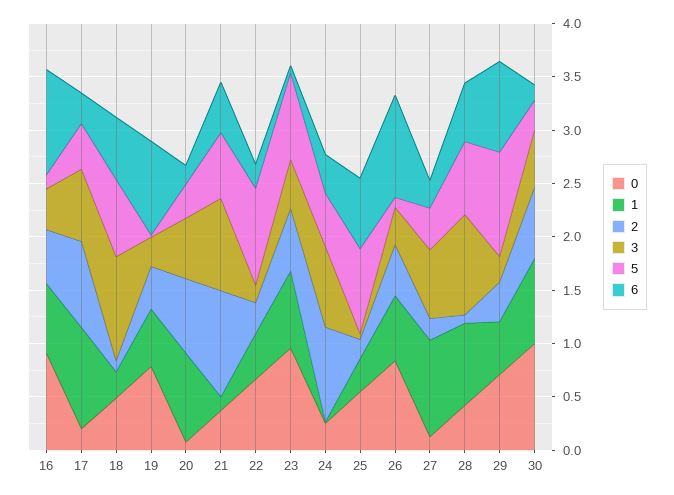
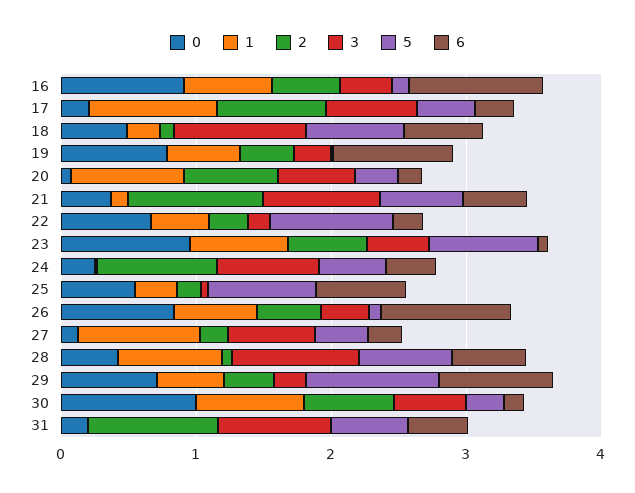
  {
    "0": {
      "16": 0.9,
      "17": 0.2,
      "18": 0.5,
      "19": 0.8,
      "20": 0.1,
      "21": 0.4,
      "22": 0.7,
      "23": 1,
      "24": 0.2,
      "25": 0.5,
      "26": 0.8,
      "27": 0.1,
      "28": 0.4,
      "29": 0.7,
-     "30": 1
+     "30": 1,
+     "31": 0.2
    },
    "1": {
      "16": 0.7,
      "17": 0.9,
      "18": 0.2,
      "19": 0.5,
      "20": 0.8,
      "21": 0.1,
      "22": 0.4,
      "23": 0.7,
      "24": 0,
      "25": 0.3,
      "26": 0.6,
      "27": 0.9,
      "28": 0.8,
      "29": 0.5,
-     "30": 0.8
+     "30": 0.8,
+     "31": 0
    },
    "2": {
      "16": 0.5,
      "17": 0.8,
      "18": 0.1,
      "19": 0.4,
      "20": 0.7,
      "21": 1,
      "22": 0.3,
      "23": 0.6,
      "24": 0.9,
      "25": 0.2,
      "26": 0.5,
      "27": 0.2,
      "28": 0.1,
      "29": 0.4,
-     "30": 0.7
+     "30": 0.7,
+     "31": 1
    },
    "3": {
      "16": 0.4,
      "17": 0.7,
      "18": 1,
      "19": 0.3,
      "20": 0.6,
      "21": 0.9,
      "22": 0.2,
      "23": 0.5,
      "24": 0.8,
      "25": 0.1,
      "26": 0.3,
      "27": 0.6,
      "28": 0.9,
      "29": 0.2,
-     "30": 0.5
+     "30": 0.5,
+     "31": 0.8
    },
    "5": {
      "16": 0.1,
      "17": 0.4,
      "18": 0.7,
      "19": 0,
      "20": 0.3,
      "21": 0.6,
      "22": 0.9,
      "23": 0.8,
      "24": 0.5,
      "25": 0.8,
      "26": 0.1,
      "27": 0.4,
      "28": 0.7,
      "29": 1,
-     "30": 0.3
+     "30": 0.3,
+     "31": 0.6
    },
    "6": {
      "16": 1,
      "17": 0.3,
      "18": 0.6,
      "19": 0.9,
      "20": 0.2,
      "21": 0.5,
      "22": 0.2,
      "23": 0.1,
      "24": 0.4,
      "25": 0.7,
      "26": 1,
      "27": 0.3,
      "28": 0.6,
      "29": 0.9,
-     "30": 0.1
+     "30": 0.1,
+     "31": 0.4
    }
  }

